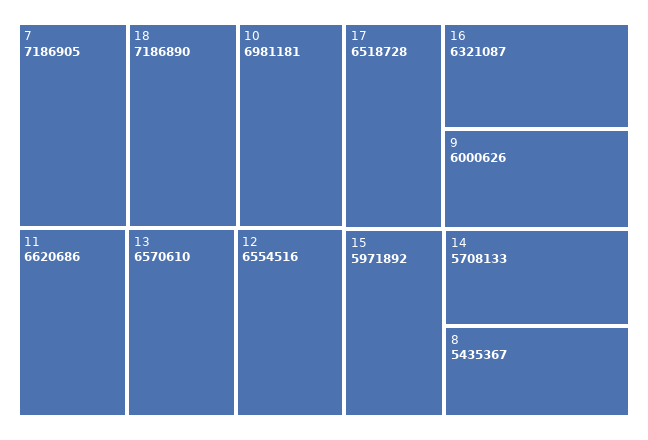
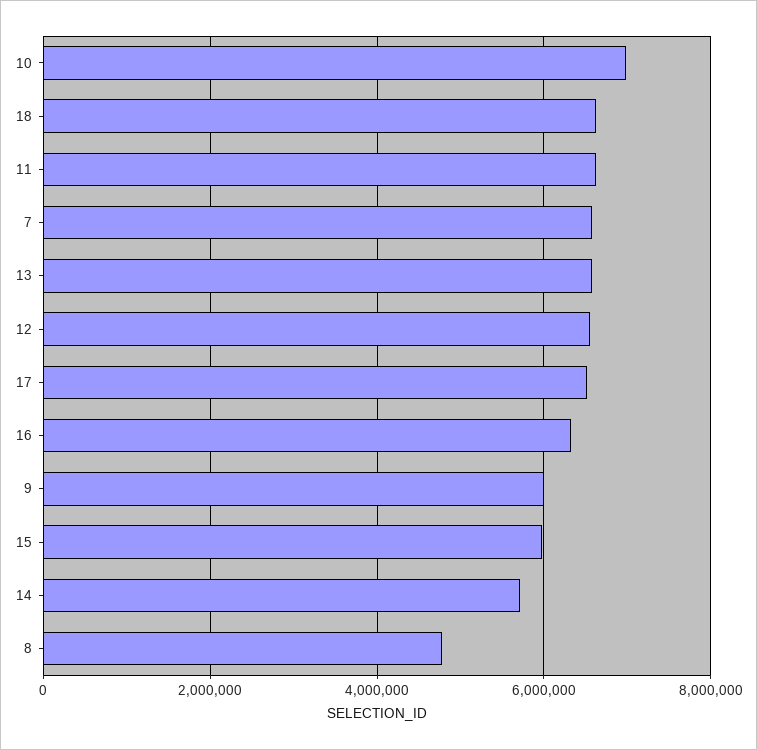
  {
-   "7": 7186905,
+   "7": 6600000,
-   "18": 7186890,
+   "18": 6600000,
    "10": 6981181,
    "11": 6620686,
    "13": 6570610,
    "12": 6554516,
    "17": 6518728,
    "16": 6321087,
    "9": 6000626,
    "15": 5971892,
    "14": 5708133,
-   "8": 5435367
+   "8": 4800000
  }

